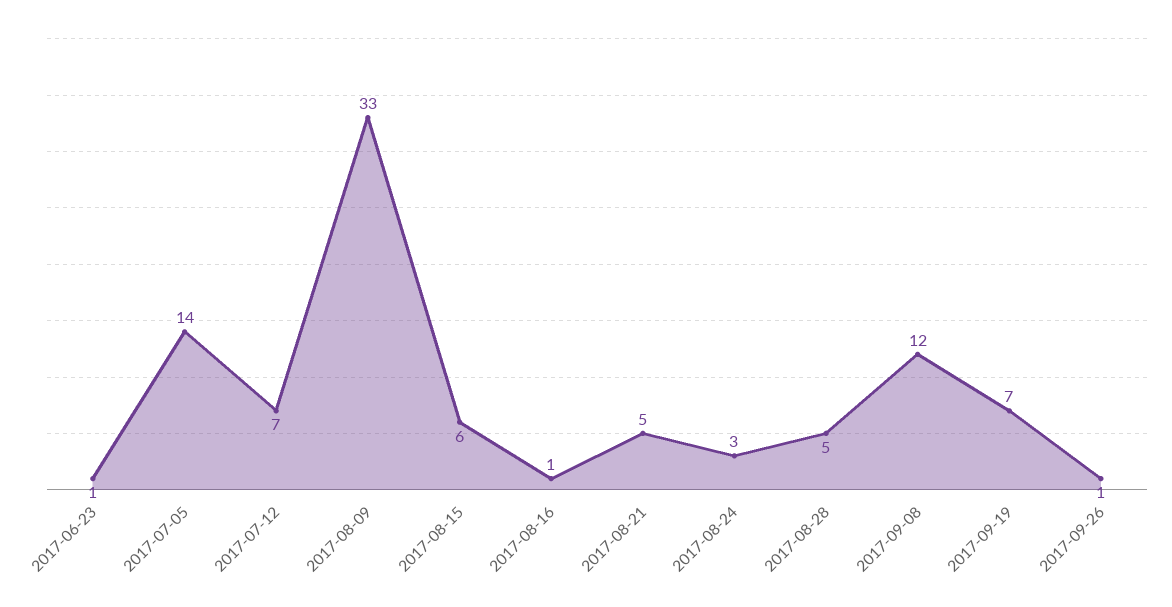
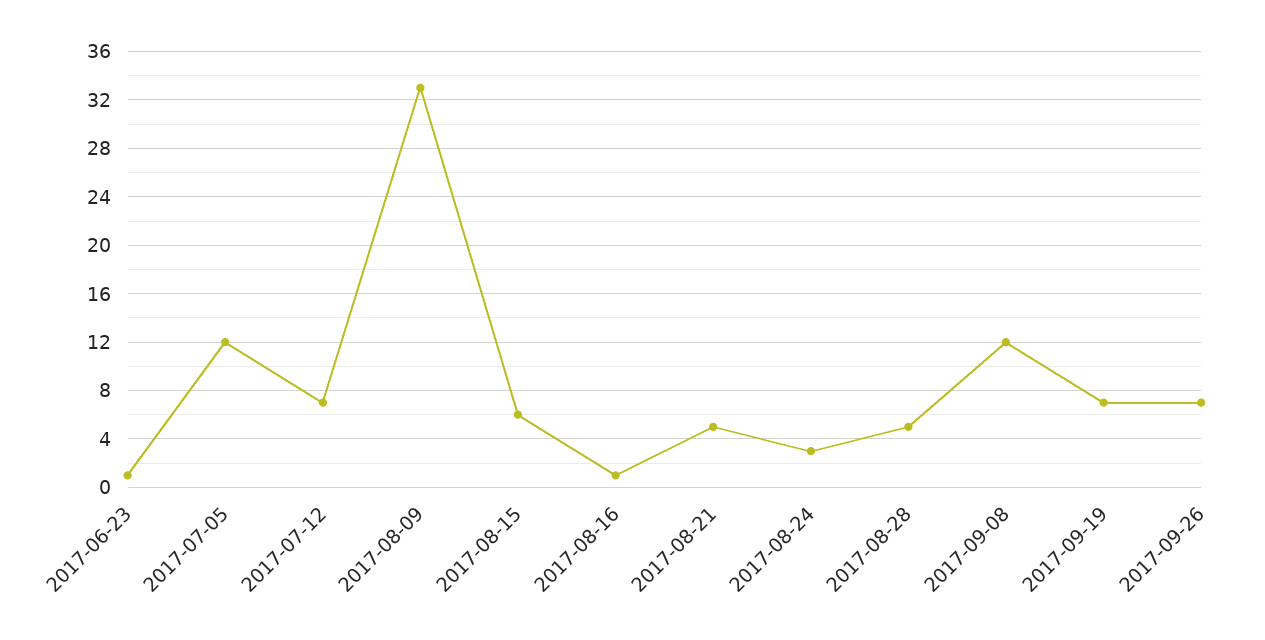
  {
    "2017-06-23": 1,
-   "2017-07-05": 14,
+   "2017-07-05": 12,
    "2017-07-12": 7,
    "2017-08-09": 33,
    "2017-08-15": 6,
    "2017-08-16": 1,
    "2017-08-21": 5,
    "2017-08-24": 3,
    "2017-08-28": 5,
    "2017-09-08": 12,
    "2017-09-19": 7,
-   "2017-09-26": 1
+   "2017-09-26": 7
  }

